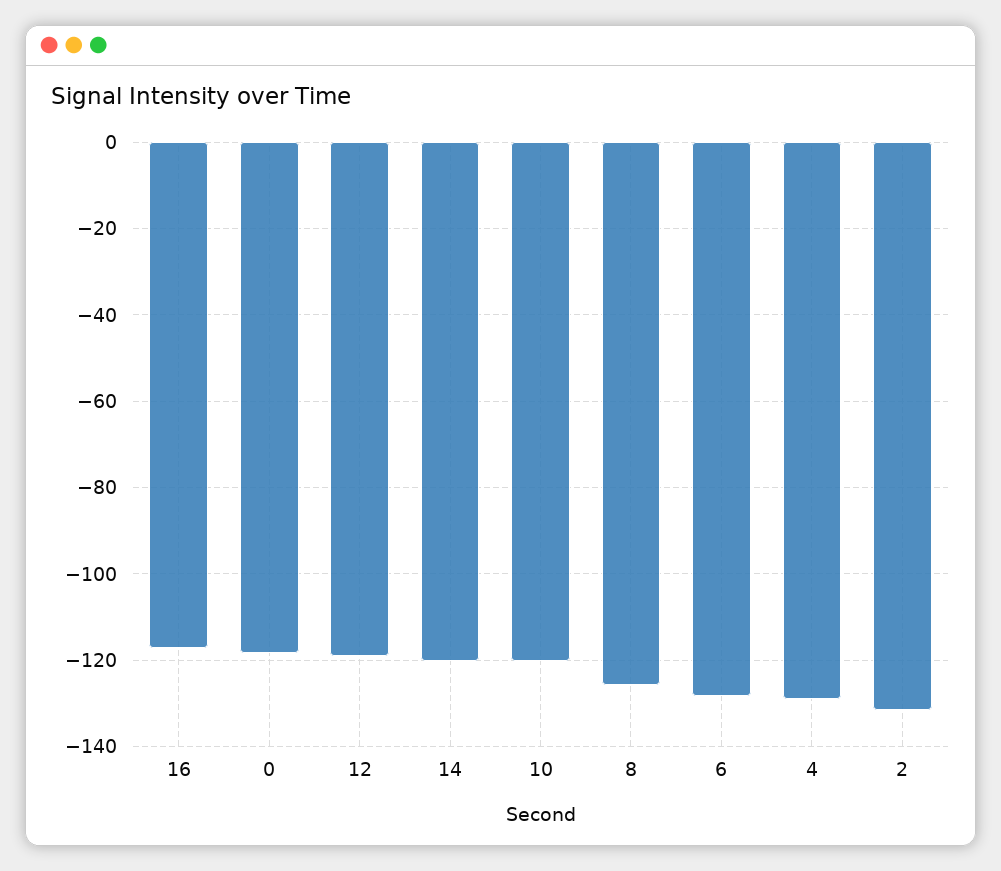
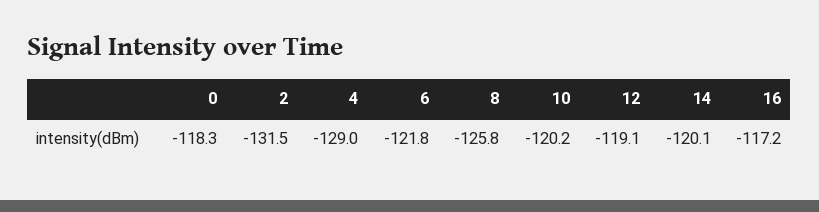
  {
    "16": -117.2,
    "0": -118.3,
    "12": -119.1,
    "14": -120.1,
    "10": -120.2,
    "8": -125.8,
-   "6": -128,
+   "6": -121.8,
    "4": -129,
    "2": -131.5
  }

